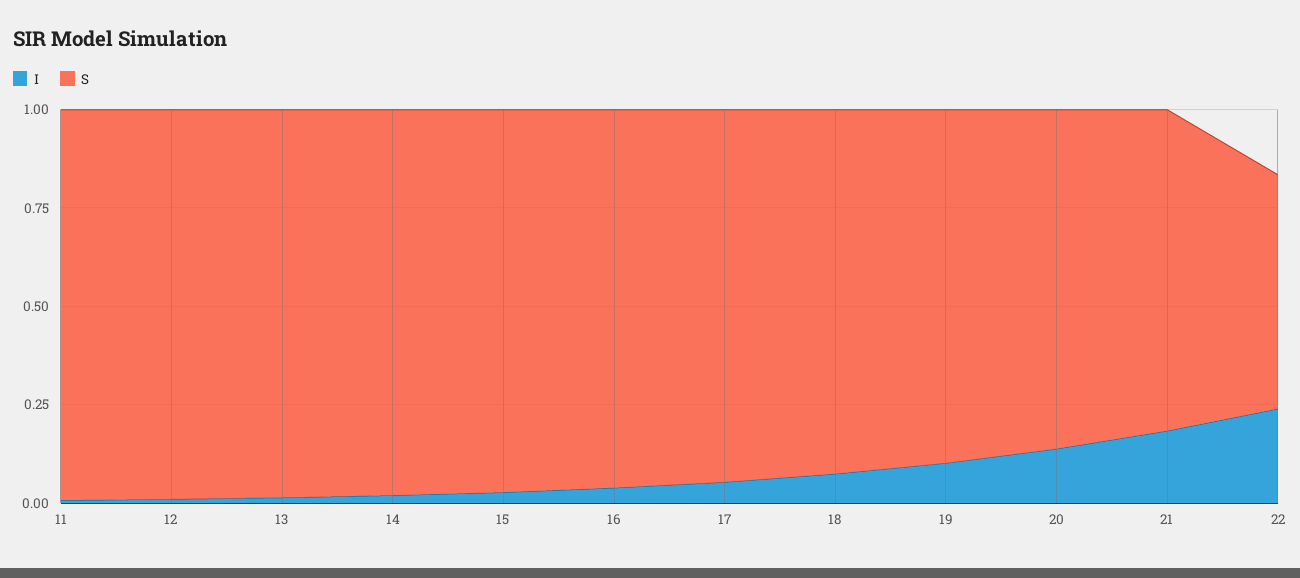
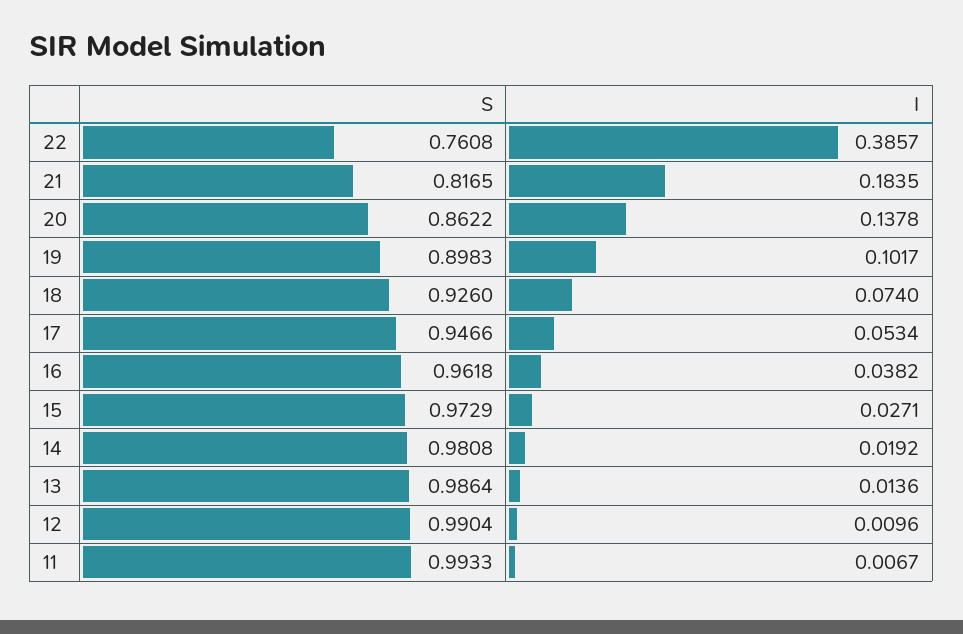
  {
    "I": {
      "11": 0.0067,
      "12": 0.0096,
      "13": 0.0136,
      "14": 0.0192,
      "15": 0.0271,
      "16": 0.0382,
      "17": 0.0534,
      "18": 0.074,
      "19": 0.1017,
      "20": 0.1378,
      "21": 0.1835,
-     "22": 0.25
+     "22": 0.3857
    },
    "S": {
      "11": 0.9933,
      "12": 0.9904,
      "13": 0.9864,
      "14": 0.9808,
      "15": 0.9729,
      "16": 0.9618,
      "17": 0.9466,
      "18": 0.926,
      "19": 0.8983,
      "20": 0.8622,
      "21": 0.8165,
-     "22": 0.6
+     "22": 0.7608
    }
  }

